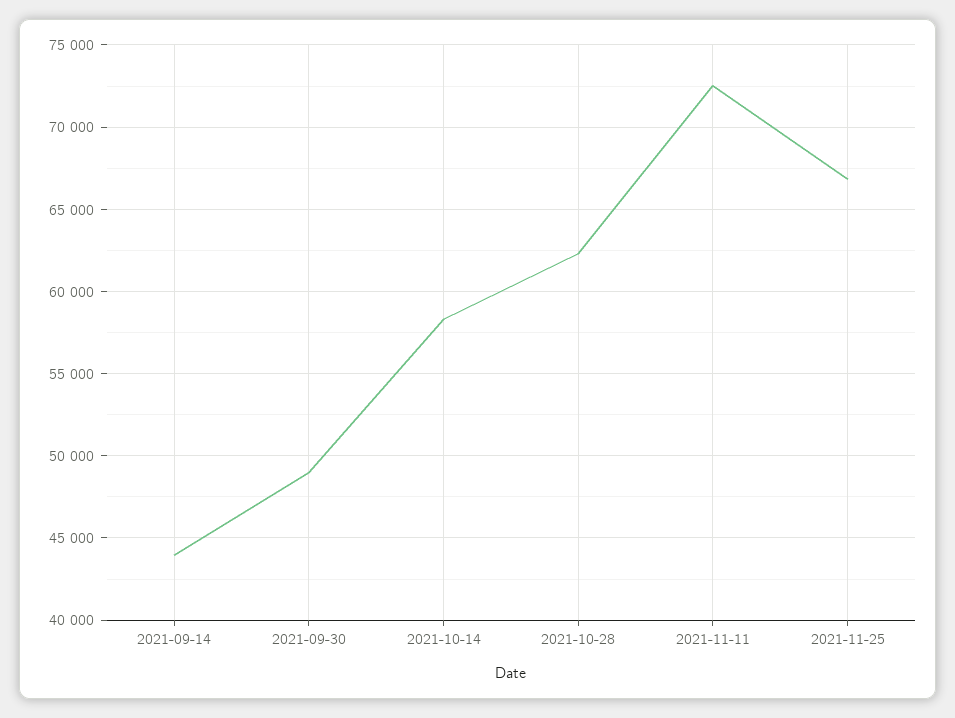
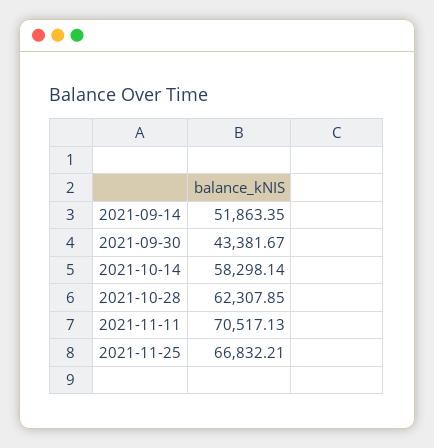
  {
-   "2021-09-14": 44000,
+   "2021-09-14": 51863.35,
-   "2021-09-30": 49000,
+   "2021-09-30": 43381.67,
    "2021-10-14": 58298.14,
    "2021-10-28": 62307.85,
-   "2021-11-11": 72500,
+   "2021-11-11": 70517.13,
    "2021-11-25": 66832.21
  }

